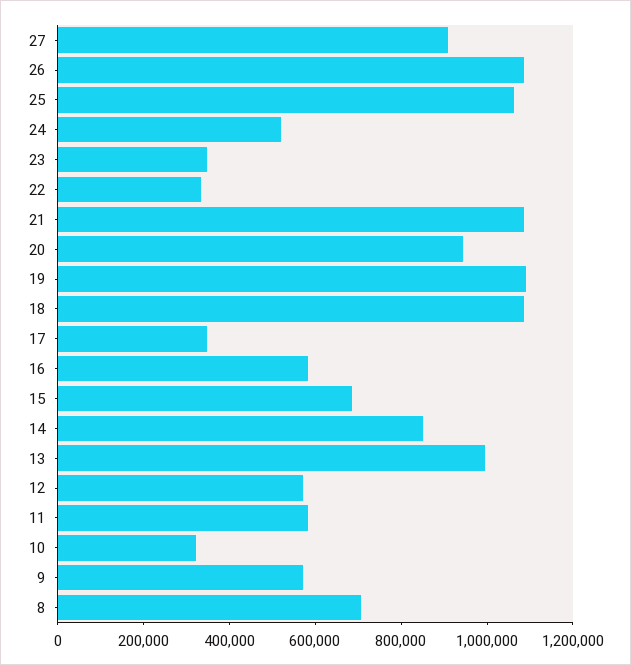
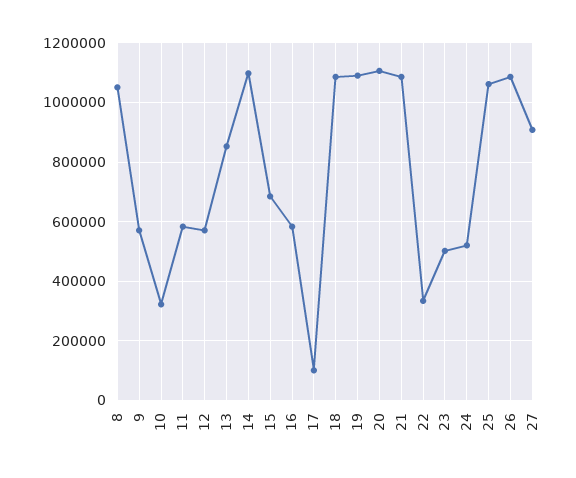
  {
    "27": 900000,
    "26": 1075000,
    "25": 1050000,
    "24": 525000,
-   "23": 350000,
+   "23": 500000,
    "22": 325000,
    "21": 1075000,
-   "20": 950000,
+   "20": 1100000,
    "19": 1100000,
    "18": 1075000,
-   "17": 350000,
+   "17": 100000,
    "16": 575000,
    "15": 675000,
-   "14": 850000,
+   "14": 1100000,
-   "13": 1000000,
+   "13": 850000,
    "12": 575000,
    "11": 575000,
    "10": 325000,
    "9": 575000,
-   "8": 700000
+   "8": 1050000
  }

